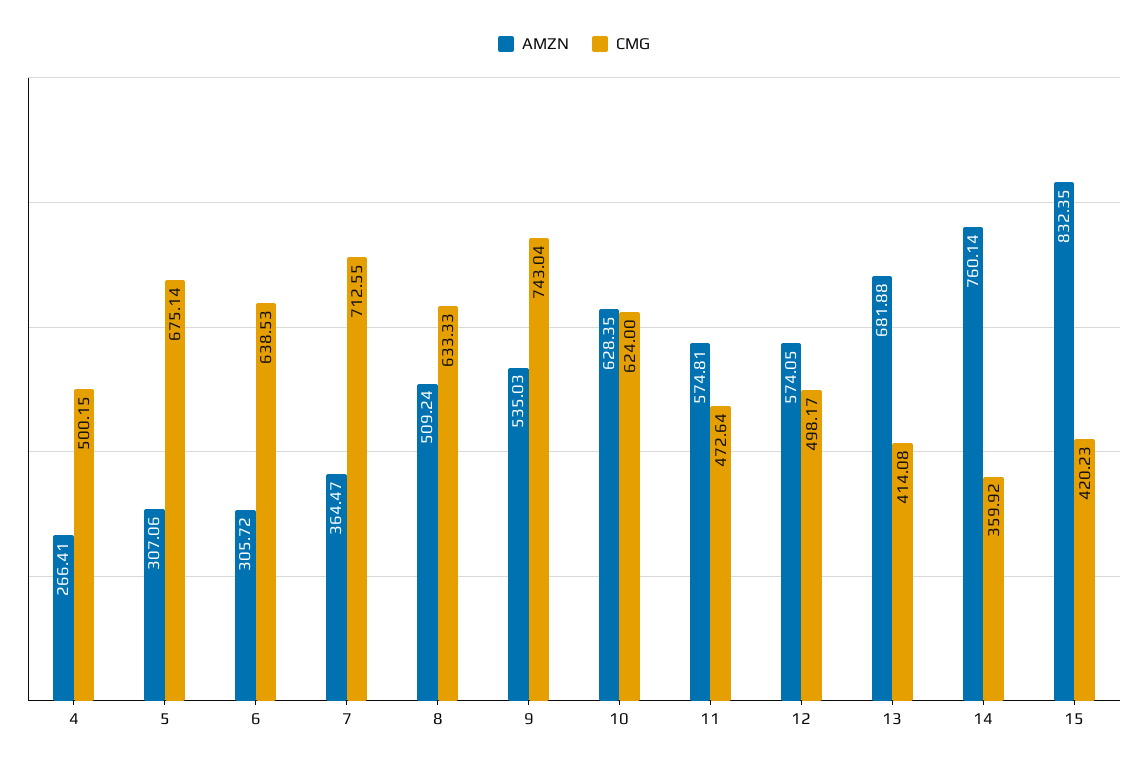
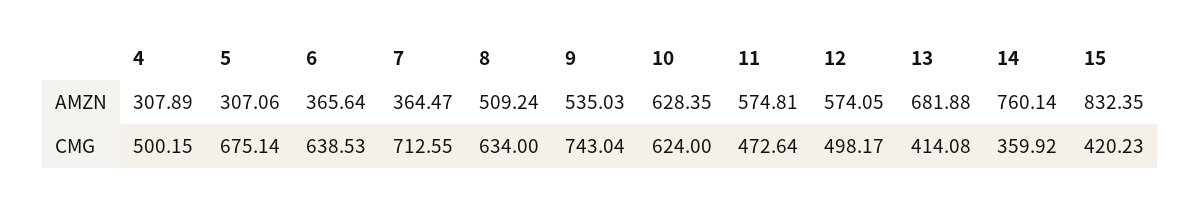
  {
    "AMZN": {
-     "4": 266.41,
+     "4": 307.89,
      "5": 307.06,
-     "6": 305.72,
+     "6": 365.64,
      "7": 364.47,
      "8": 509.24,
      "9": 535.03,
      "10": 628.35,
      "11": 574.81,
      "12": 574.05,
      "13": 681.88,
      "14": 760.14,
      "15": 832.35
    },
    "CMG": {
      "4": 500.15,
      "5": 675.14,
      "6": 638.53,
      "7": 712.55,
-     "8": 633.33,
+     "8": 634,
      "9": 743.04,
      "10": 624,
      "11": 472.64,
      "12": 498.17,
      "13": 414.08,
      "14": 359.92,
      "15": 420.23
    }
  }

